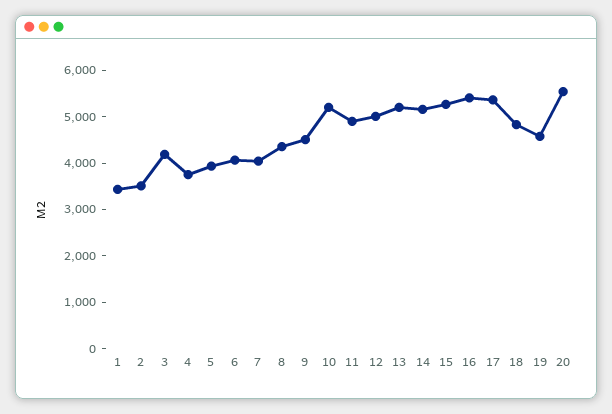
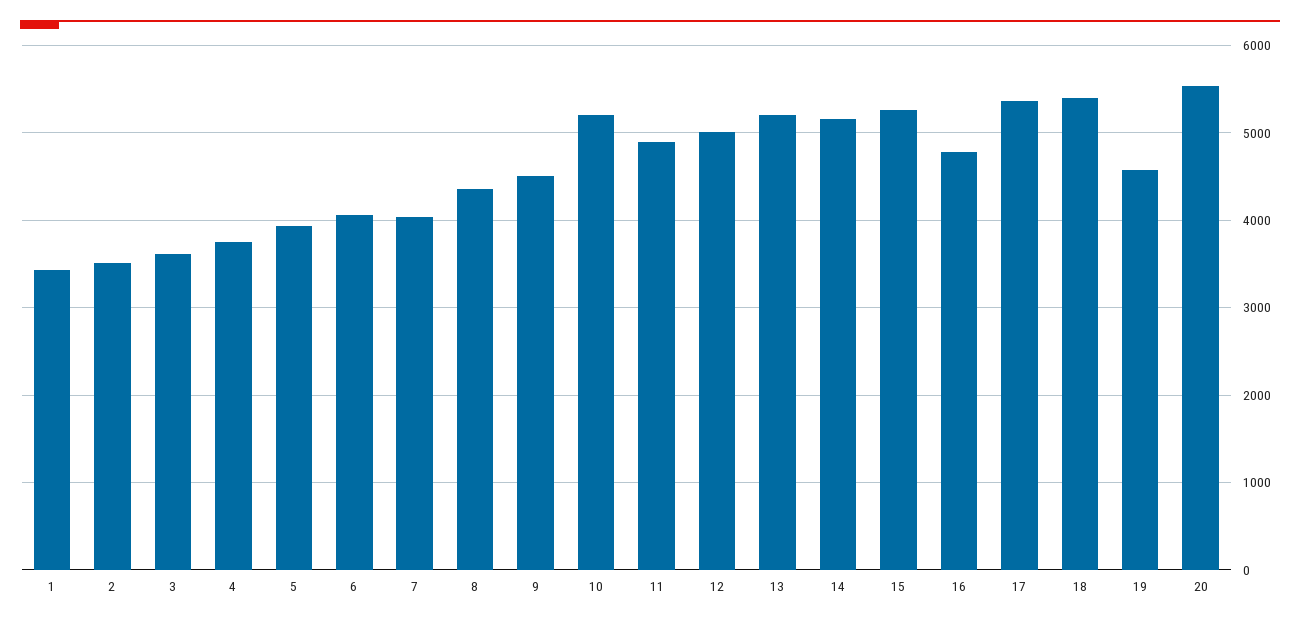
  {
    "1": 3400,
    "2": 3500,
-   "3": 4200,
+   "3": 3600,
    "4": 3800,
    "5": 3900,
    "6": 4100,
    "7": 4000,
    "8": 4400,
    "9": 4500,
    "10": 5200,
    "11": 4900,
    "12": 5000,
    "13": 5200,
    "14": 5200,
    "15": 5300,
-   "16": 5400,
+   "16": 4800,
    "17": 5400,
-   "18": 4800,
+   "18": 5400,
    "19": 4600,
    "20": 5500
  }

